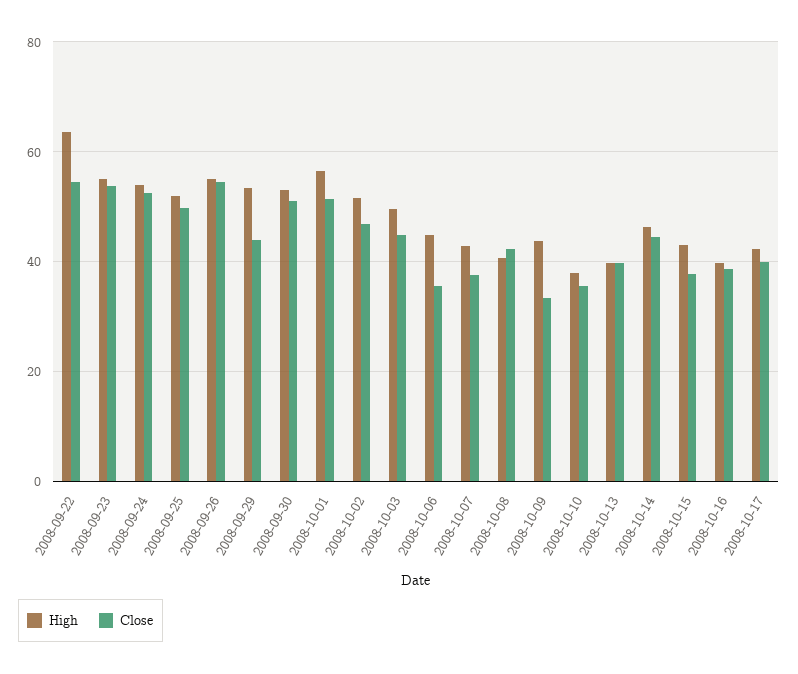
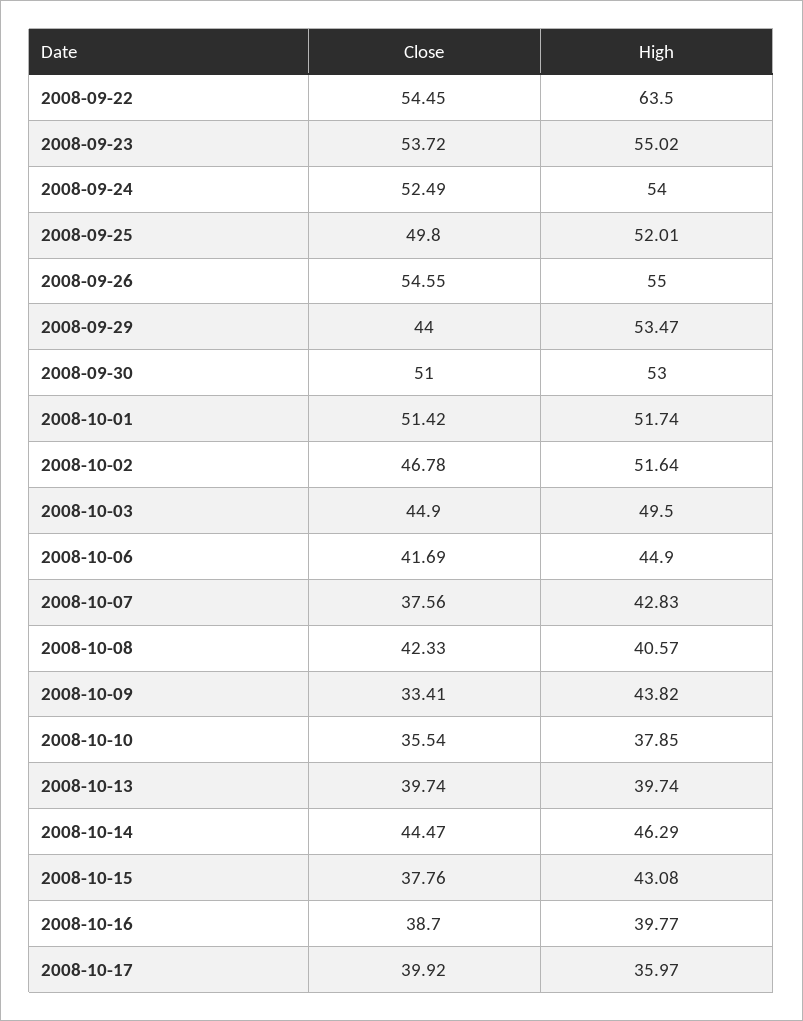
  {
    "High": {
      "2008-09-22": 63.5,
      "2008-09-23": 55.02,
      "2008-09-24": 54,
      "2008-09-25": 52.01,
      "2008-09-26": 55,
      "2008-09-29": 53.47,
      "2008-09-30": 53,
-     "2008-10-01": 56,
+     "2008-10-01": 51.74,
      "2008-10-02": 51.64,
      "2008-10-03": 49.5,
      "2008-10-06": 44.9,
      "2008-10-07": 42.83,
      "2008-10-08": 40.57,
      "2008-10-09": 43.82,
      "2008-10-10": 37.85,
      "2008-10-13": 39.74,
      "2008-10-14": 46.29,
      "2008-10-15": 43.08,
      "2008-10-16": 39.77,
-     "2008-10-17": 42
+     "2008-10-17": 35.97
    },
    "Close": {
      "2008-09-22": 54.45,
      "2008-09-23": 53.72,
      "2008-09-24": 52.49,
      "2008-09-25": 49.8,
      "2008-09-26": 54.55,
      "2008-09-29": 44,
      "2008-09-30": 51,
      "2008-10-01": 51.42,
      "2008-10-02": 46.78,
      "2008-10-03": 44.9,
-     "2008-10-06": 36,
+     "2008-10-06": 41.69,
      "2008-10-07": 37.56,
      "2008-10-08": 42.33,
      "2008-10-09": 33.41,
      "2008-10-10": 35.54,
      "2008-10-13": 39.74,
      "2008-10-14": 44.47,
      "2008-10-15": 37.76,
      "2008-10-16": 38.7,
      "2008-10-17": 39.92
    }
  }

